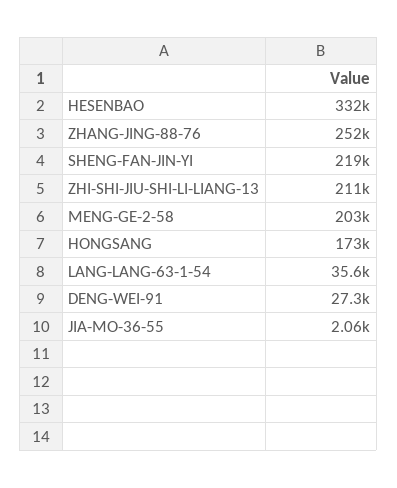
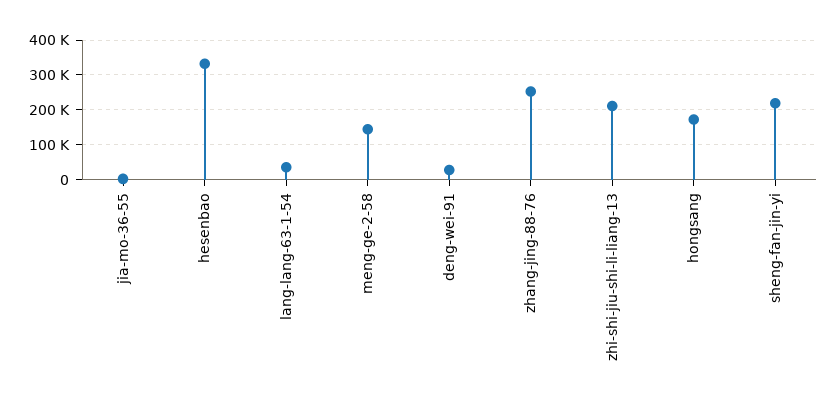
  {
    "HESENBAO": 332000,
    "ZHANG-JING-88-76": 252000,
    "SHENG-FAN-JIN-YI": 219000,
    "ZHI-SHI-JIU-SHI-LI-LIANG-13": 211000,
-   "MENG-GE-2-58": 203000,
+   "MENG-GE-2-58": 140000,
    "HONGSANG": 173000,
    "LANG-LANG-63-1-54": 35600,
    "DENG-WEI-91": 27300,
    "JIA-MO-36-55": 2060
  }

